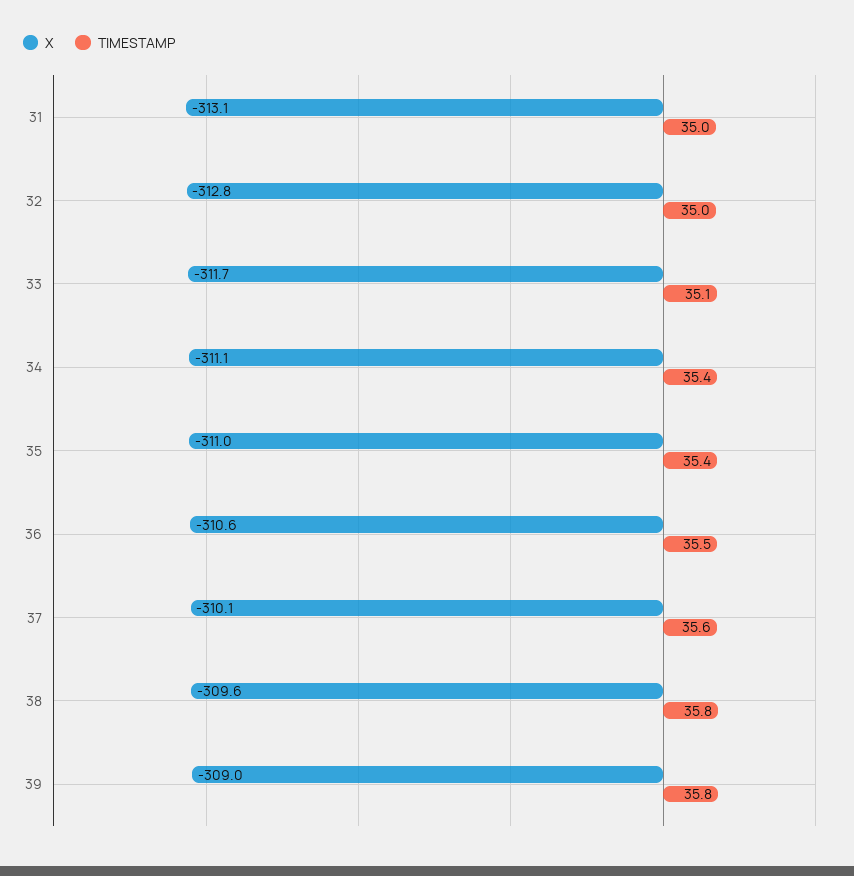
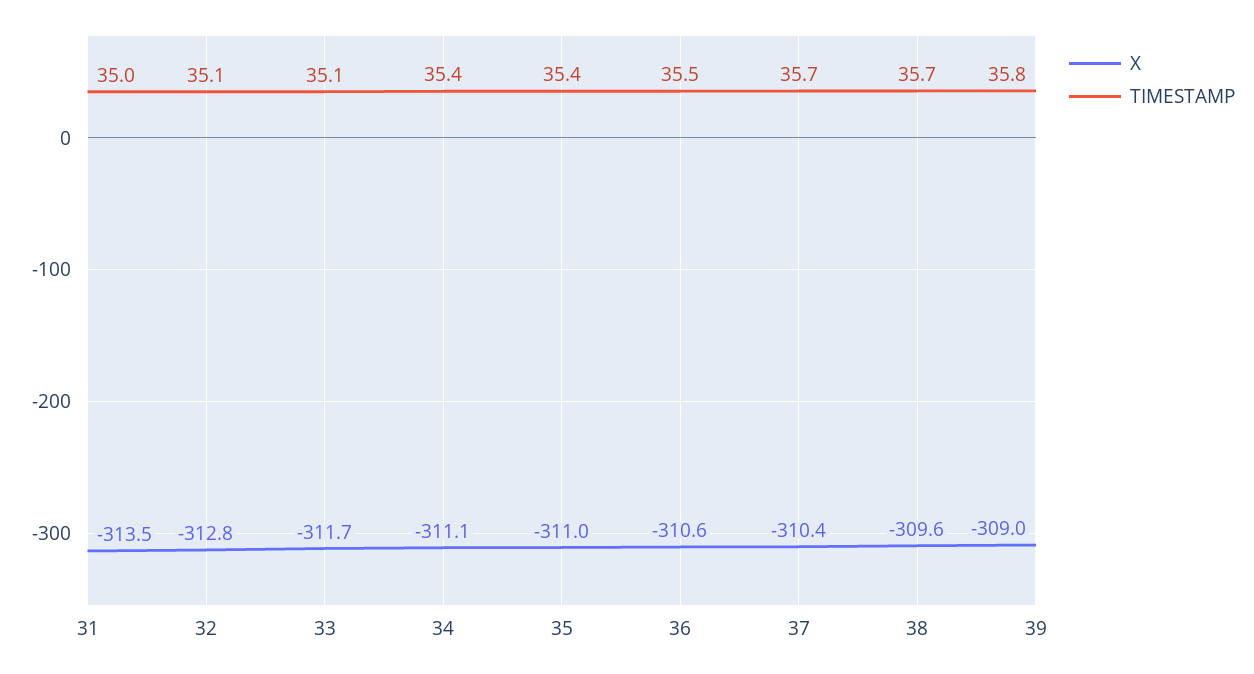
  {
    "X": {
-     "31": -313.1,
+     "31": -313.5,
      "32": -312.8,
      "33": -311.7,
      "34": -311.1,
      "35": -311,
      "36": -310.6,
-     "37": -310.1,
+     "37": -310.4,
      "38": -309.6,
      "39": -309
    },
    "TIMESTAMP": {
      "31": 35,
-     "32": 35,
+     "32": 35.1,
      "33": 35.1,
      "34": 35.4,
      "35": 35.4,
      "36": 35.5,
-     "37": 35.6,
+     "37": 35.7,
-     "38": 35.8,
+     "38": 35.7,
      "39": 35.8
    }
  }

